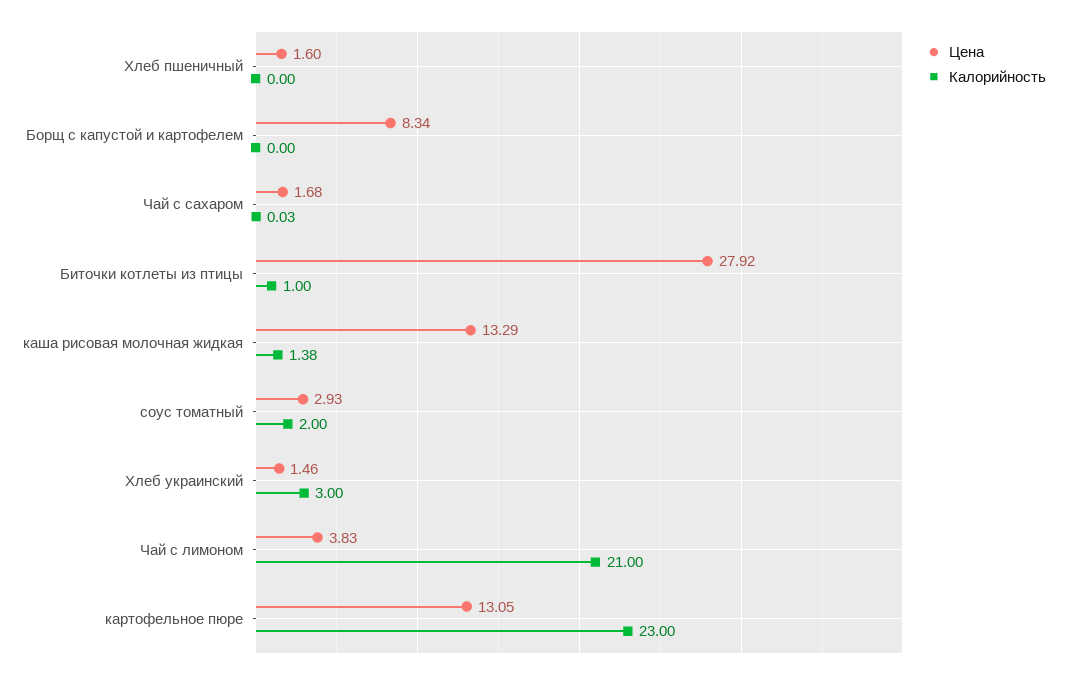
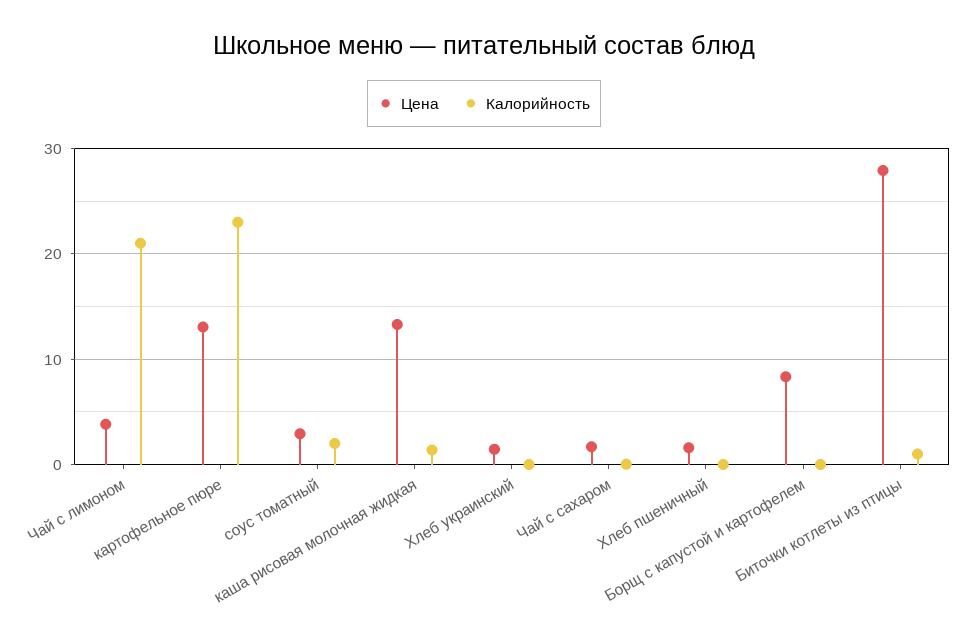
  {
    "Цена": {
      "Хлеб пшеничный": 1.6,
      "Борщ с капустой и картофелем": 8.34,
      "Чай с сахаром": 1.68,
      "Биточки котлеты из птицы": 27.92,
      "каша рисовая молочная жидкая": 13.29,
      "соус томатный": 2.93,
      "Хлеб украинский": 1.46,
      "Чай с лимоном": 3.83,
      "картофельное пюре": 13.05
    },
    "Калорийность": {
      "Хлеб пшеничный": 0,
      "Борщ с капустой и картофелем": 0,
      "Чай с сахаром": 0.03,
      "Биточки котлеты из птицы": 1,
      "каша рисовая молочная жидкая": 1.38,
      "соус томатный": 2,
-     "Хлеб украинский": 3,
+     "Хлеб украинский": 0,
      "Чай с лимоном": 21,
      "картофельное пюре": 23
    }
  }

